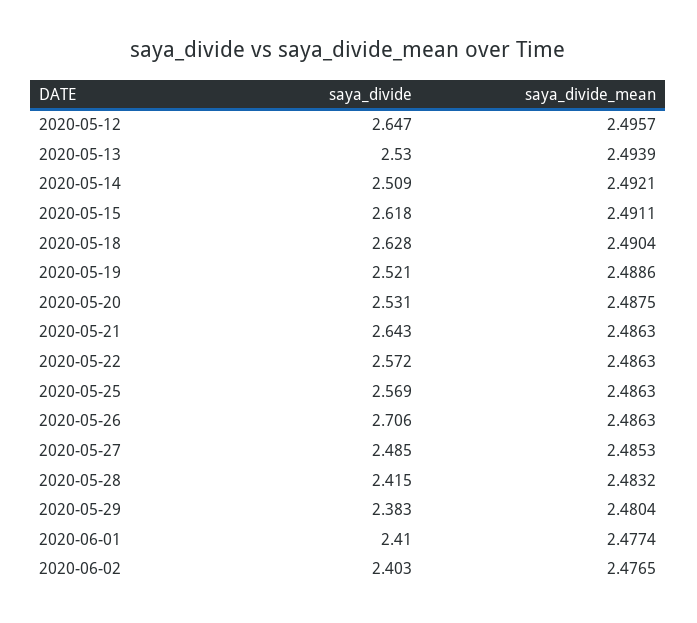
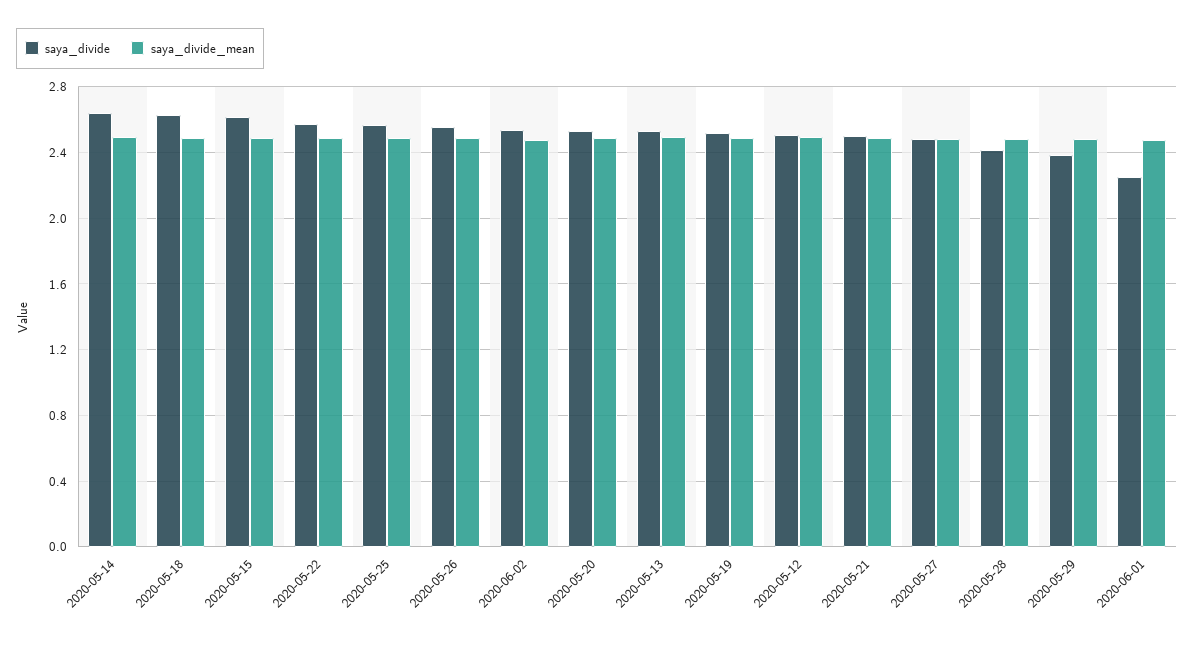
  {
    "saya_divide": {
-     "2020-05-12": 2.647,
+     "2020-05-12": 2.5,
      "2020-05-13": 2.53,
-     "2020-05-14": 2.509,
+     "2020-05-14": 2.65,
      "2020-05-15": 2.618,
      "2020-05-18": 2.628,
      "2020-05-19": 2.521,
      "2020-05-20": 2.531,
-     "2020-05-21": 2.643,
+     "2020-05-21": 2.5,
      "2020-05-22": 2.572,
      "2020-05-25": 2.569,
-     "2020-05-26": 2.706,
+     "2020-05-26": 2.55,
      "2020-05-27": 2.485,
      "2020-05-28": 2.415,
      "2020-05-29": 2.383,
-     "2020-06-01": 2.41,
+     "2020-06-01": 2.25,
-     "2020-06-02": 2.403
+     "2020-06-02": 2.55
    },
    "saya_divide_mean": {
      "2020-05-12": 2.4957,
      "2020-05-13": 2.4939,
      "2020-05-14": 2.4921,
      "2020-05-15": 2.4911,
      "2020-05-18": 2.4904,
      "2020-05-19": 2.4886,
      "2020-05-20": 2.4875,
      "2020-05-21": 2.4863,
      "2020-05-22": 2.4863,
      "2020-05-25": 2.4863,
      "2020-05-26": 2.4863,
      "2020-05-27": 2.4853,
      "2020-05-28": 2.4832,
      "2020-05-29": 2.4804,
      "2020-06-01": 2.4774,
      "2020-06-02": 2.4765
    }
  }

